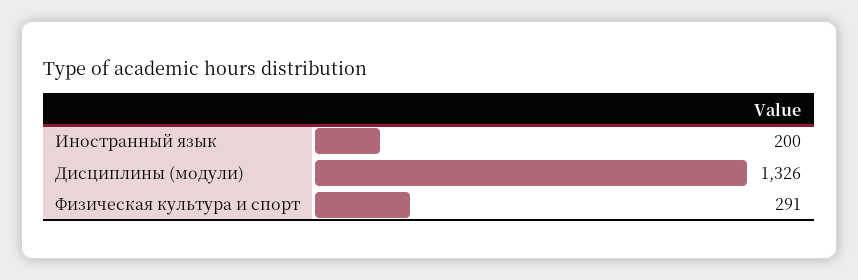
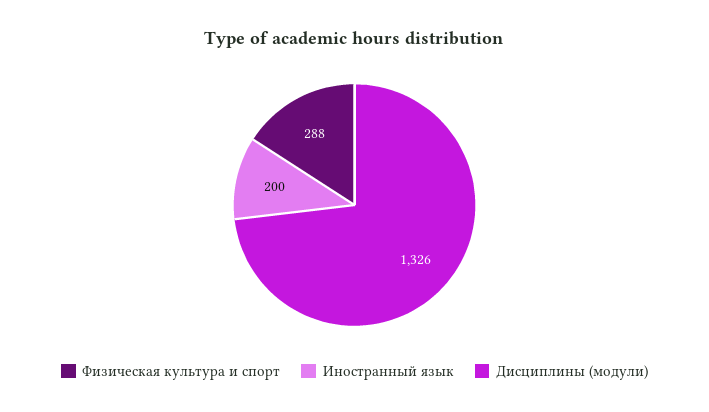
  {
    "Иностранный язык": 200,
    "Дисциплины (модули)": 1326,
-   "Физическая культура и спорт": 291
+   "Физическая культура и спорт": 288
  }

